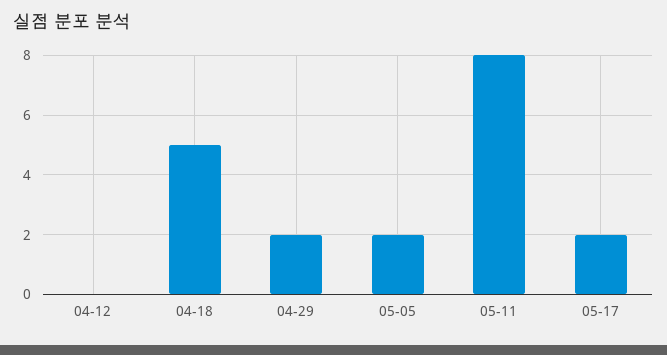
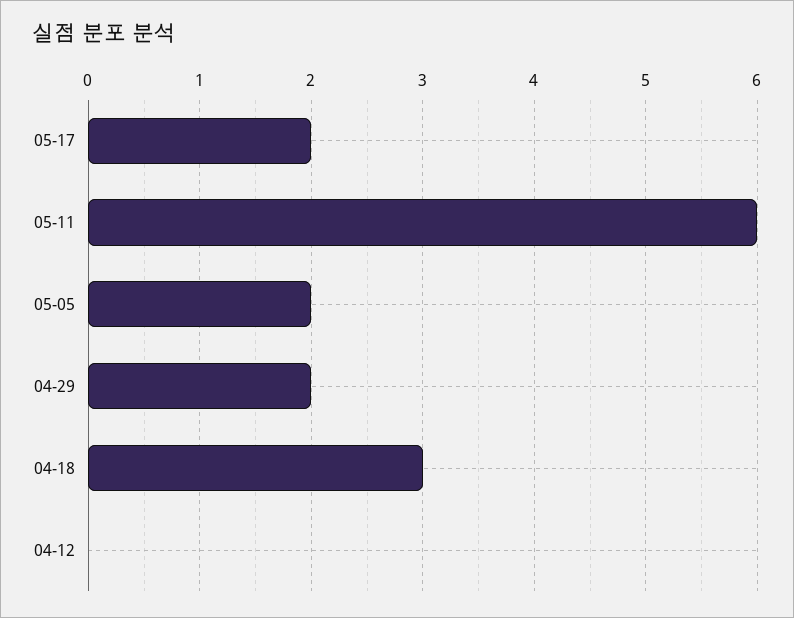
  {
    "04-12": 0,
-   "04-18": 5,
+   "04-18": 3,
    "04-29": 2,
    "05-05": 2,
-   "05-11": 8,
+   "05-11": 6,
    "05-17": 2
  }

